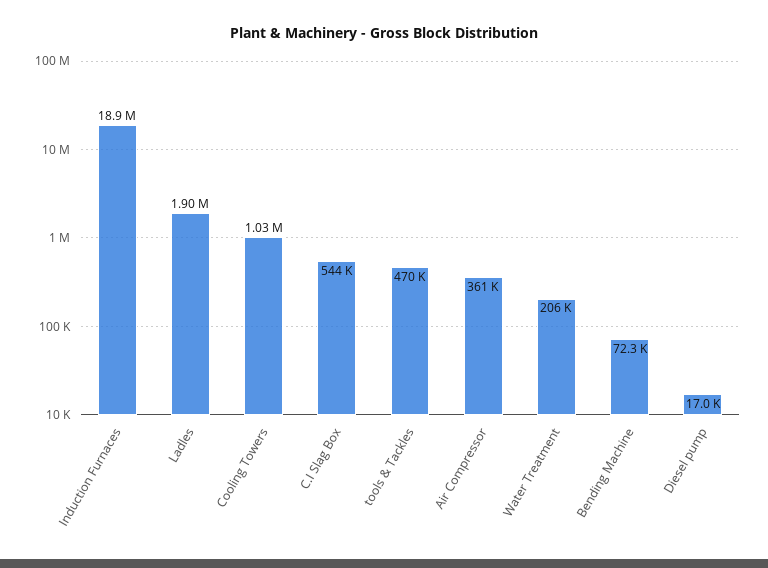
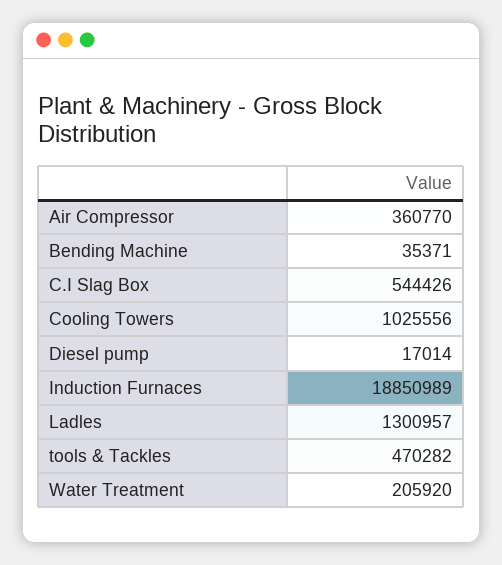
  {
    "Induction Furnaces": 18850989,
-   "Ladles": 1900000,
+   "Ladles": 1300957,
    "Cooling Towers": 1025556,
    "C.I Slag Box": 544426,
    "tools & Tackles": 470282,
    "Air Compressor": 360770,
    "Water Treatment": 205920,
-   "Bending Machine": 72300,
+   "Bending Machine": 35371,
    "Diesel pump": 17014
  }

